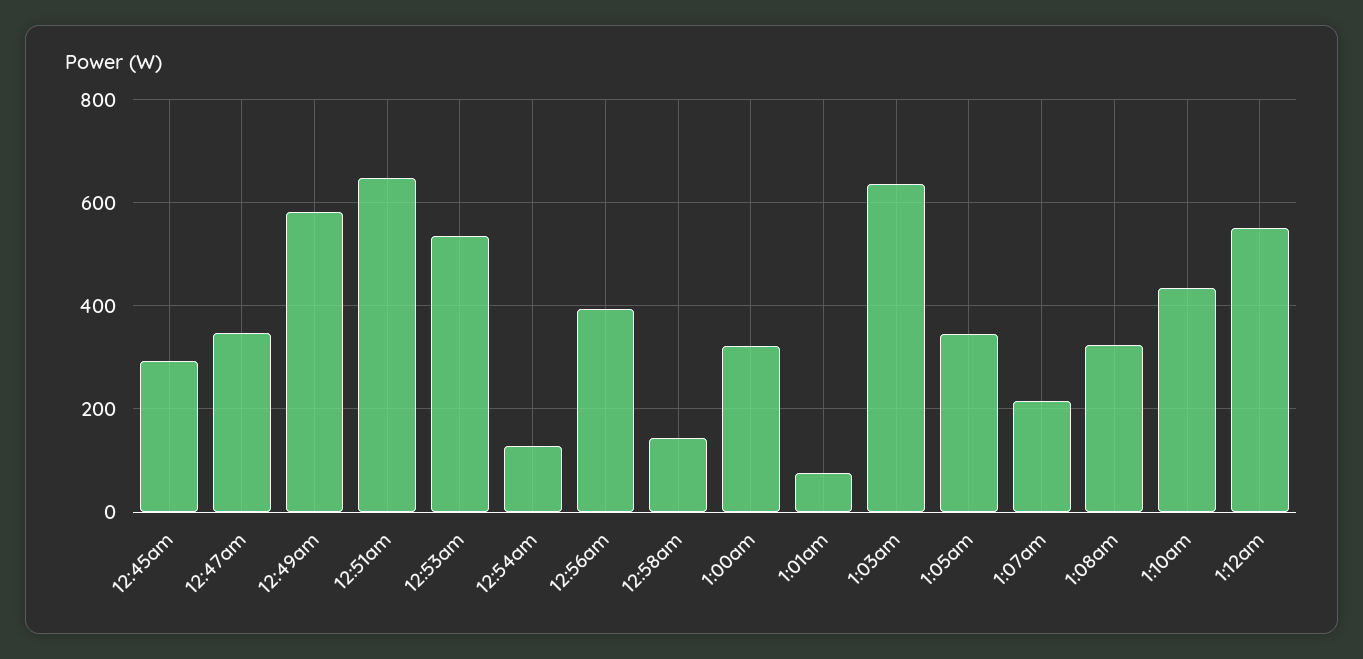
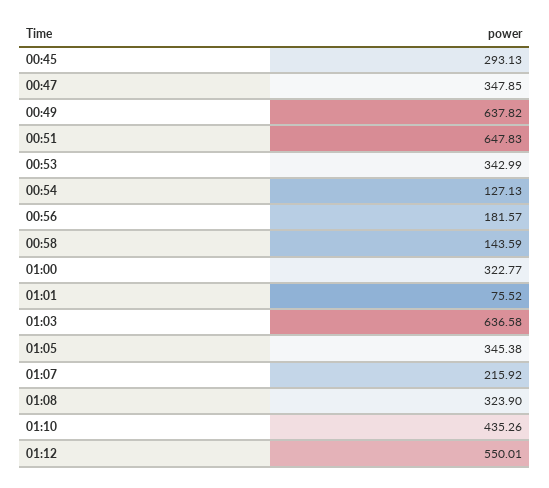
  {
    "12:45am": 293.13,
    "12:47am": 347.85,
-   "12:49am": 580,
+   "12:49am": 637.82,
    "12:51am": 647.83,
-   "12:53am": 540,
+   "12:53am": 342.99,
    "12:54am": 127.13,
-   "12:56am": 400,
+   "12:56am": 181.57,
    "12:58am": 143.59,
    "1:00am": 322.77,
    "1:01am": 75.52,
    "1:03am": 636.58,
    "1:05am": 345.38,
    "1:07am": 215.92,
    "1:08am": 323.9,
    "1:10am": 435.26,
    "1:12am": 550.01
  }

